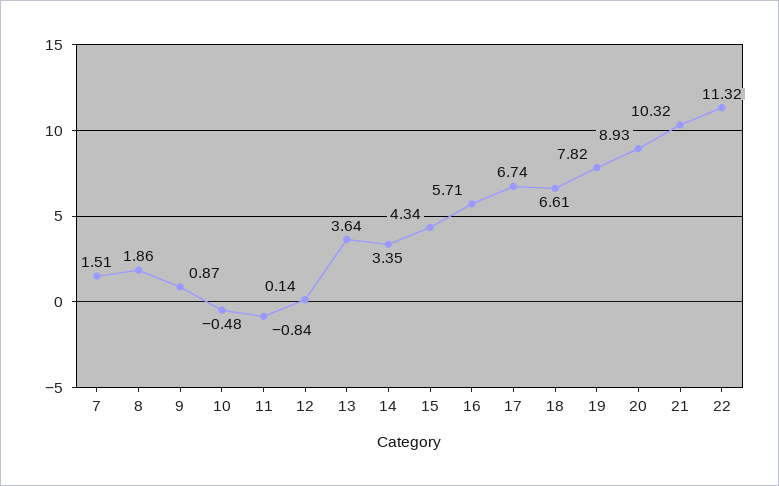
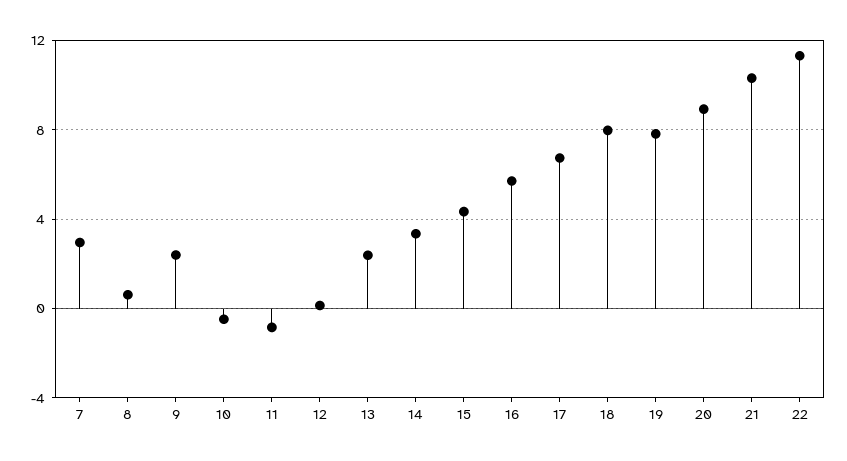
  {
-   "7": 1.51,
+   "7": 3,
-   "8": 1.86,
+   "8": 0.5,
-   "9": 0.87,
+   "9": 2.5,
    "10": -0.48,
    "11": -0.84,
    "12": 0.14,
-   "13": 3.64,
+   "13": 2.5,
    "14": 3.35,
    "15": 4.34,
    "16": 5.71,
    "17": 6.74,
-   "18": 6.61,
+   "18": 8,
    "19": 7.82,
    "20": 8.93,
    "21": 10.32,
    "22": 11.32
  }

